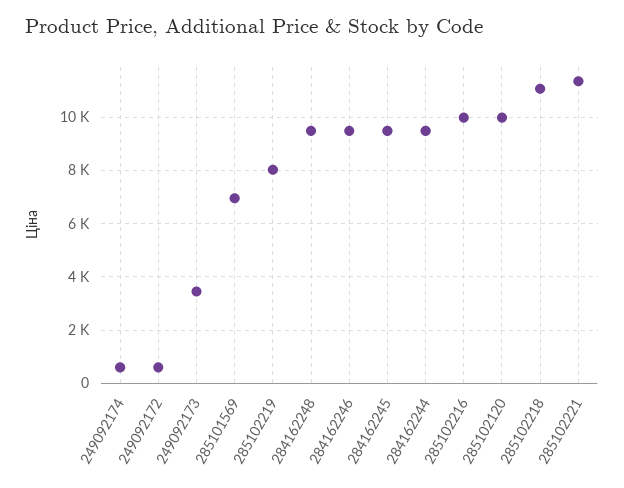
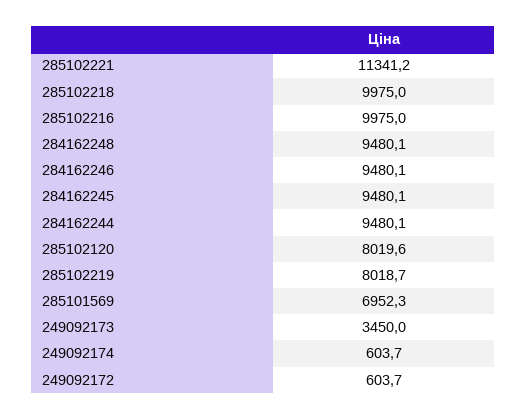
  {
    "249092174": 603.7,
    "249092172": 603.7,
    "249092173": 3450,
    "285101569": 6952.3,
    "285102219": 8018.7,
    "284162248": 9480.1,
    "284162246": 9480.1,
    "284162245": 9480.1,
    "284162244": 9480.1,
    "285102216": 9975,
-   "285102120": 10000,
+   "285102120": 8019.6,
-   "285102218": 11000,
+   "285102218": 9975,
    "285102221": 11341.2
  }

